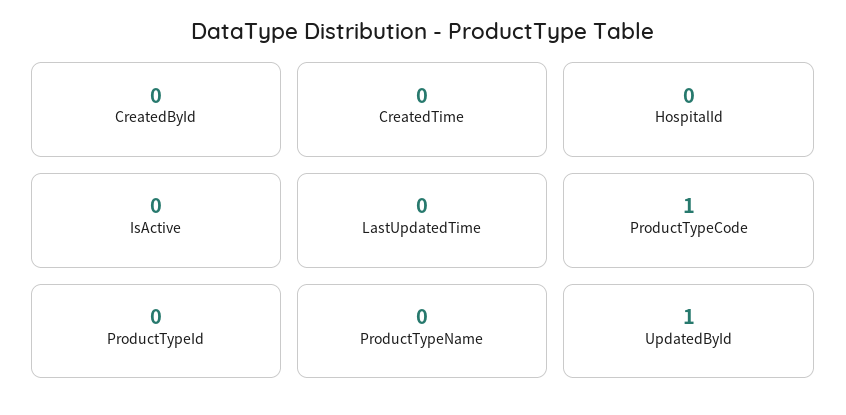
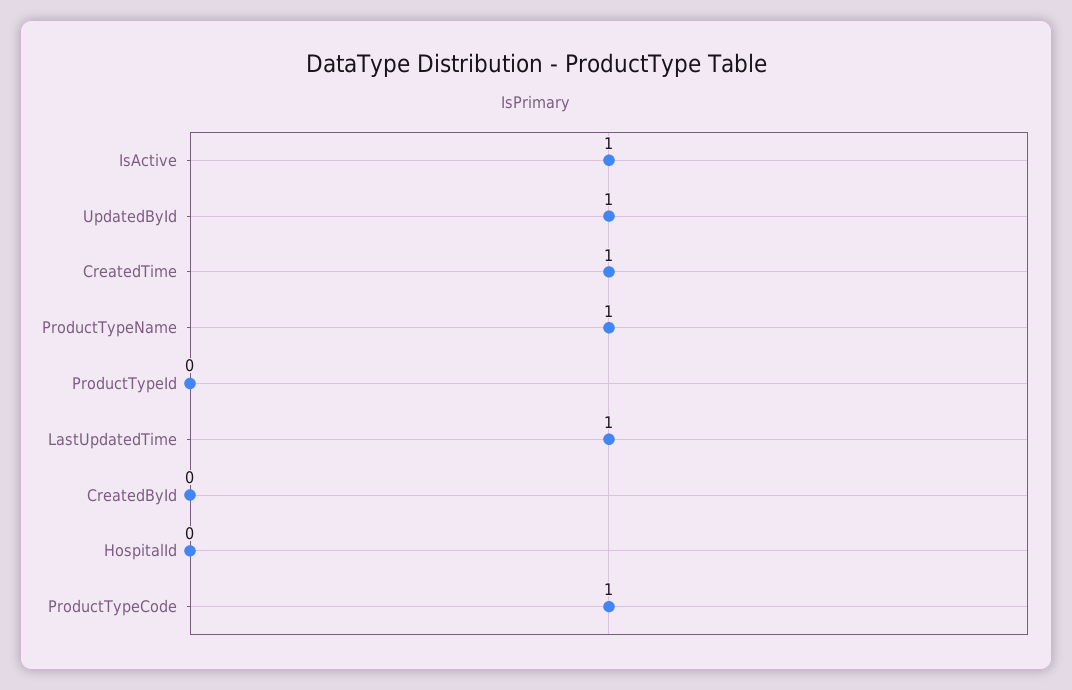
  {
    "CreatedById": 0,
-   "CreatedTime": 0,
+   "CreatedTime": 1,
    "HospitalId": 0,
-   "IsActive": 0,
+   "IsActive": 1,
-   "LastUpdatedTime": 0,
+   "LastUpdatedTime": 1,
    "ProductTypeCode": 1,
    "ProductTypeId": 0,
-   "ProductTypeName": 0,
+   "ProductTypeName": 1,
    "UpdatedById": 1
  }

